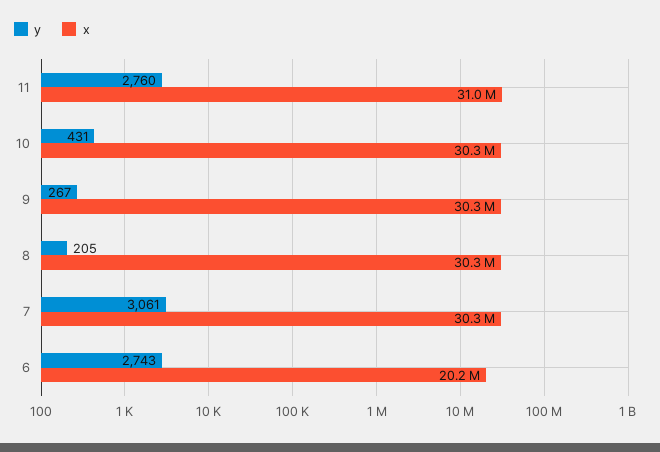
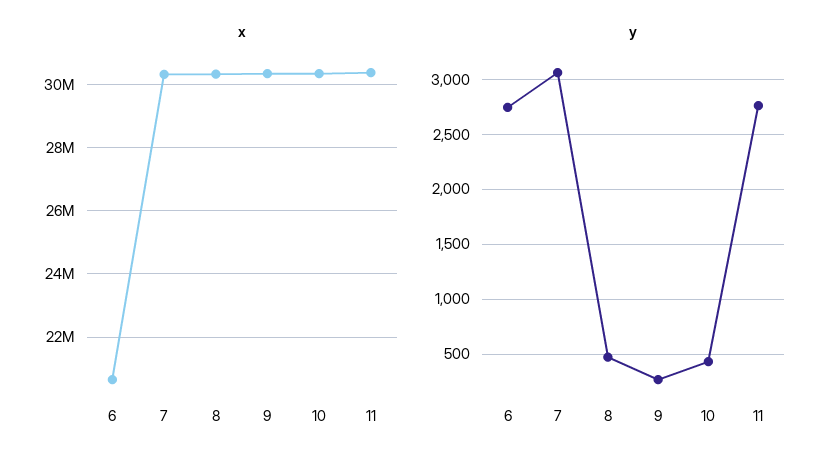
  {
    "y": {
      "11": 2760,
      "10": 431,
      "9": 267,
-     "8": 205,
+     "8": 500,
      "7": 3061,
      "6": 2743
    },
    "x": {
-     "11": 31000000,
+     "11": 30400000,
      "10": 30300000,
      "9": 30300000,
      "8": 30300000,
      "7": 30300000,
-     "6": 20200000
+     "6": 20600000
    }
  }

